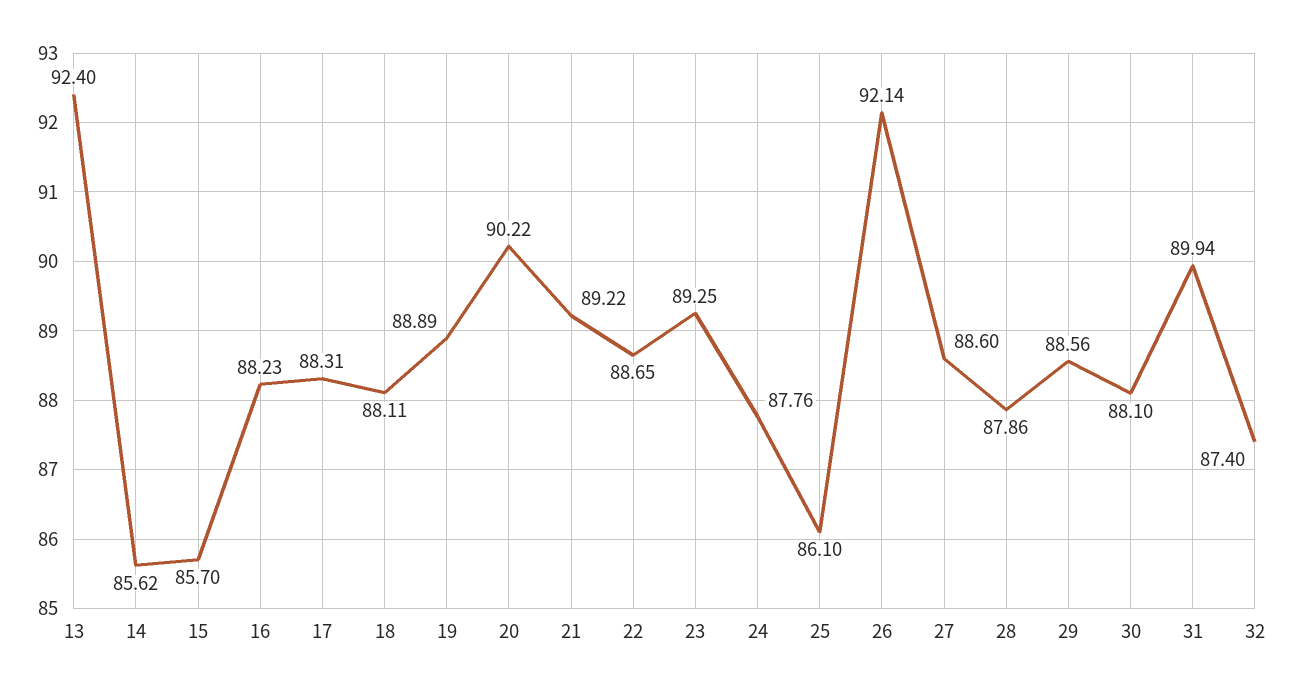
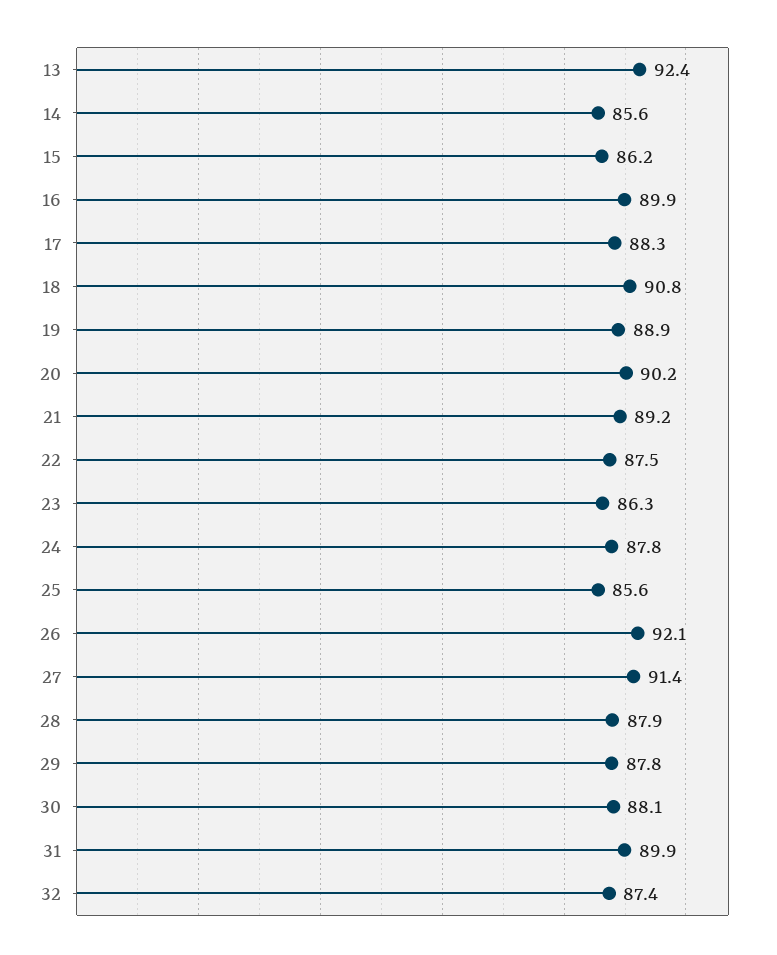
  {
    "13": 92.4,
    "14": 85.62,
-   "15": 85.7,
+   "15": 86.2,
-   "16": 88.23,
+   "16": 89.9,
    "17": 88.31,
-   "18": 88.11,
+   "18": 90.8,
    "19": 88.89,
    "20": 90.22,
    "21": 89.22,
-   "22": 88.65,
+   "22": 87.5,
-   "23": 89.25,
+   "23": 86.3,
    "24": 87.76,
-   "25": 86.1,
+   "25": 85.6,
    "26": 92.14,
-   "27": 88.6,
+   "27": 91.4,
    "28": 87.86,
-   "29": 88.56,
+   "29": 87.8,
    "30": 88.1,
    "31": 89.94,
    "32": 87.4
  }

